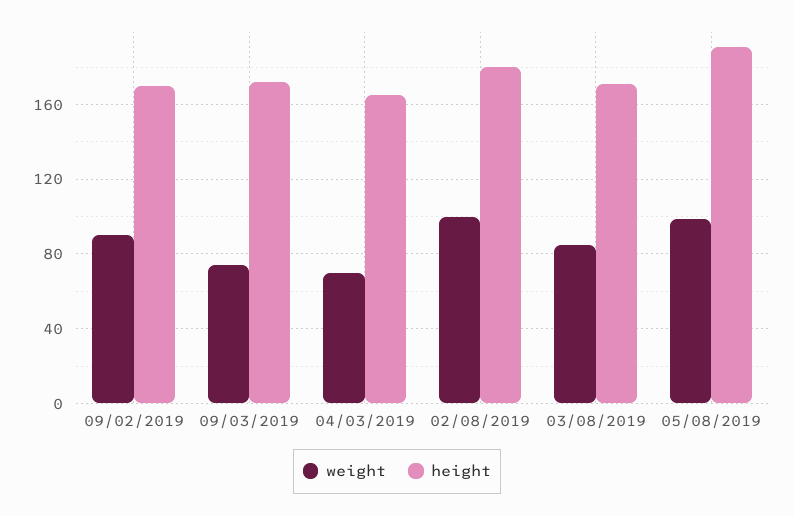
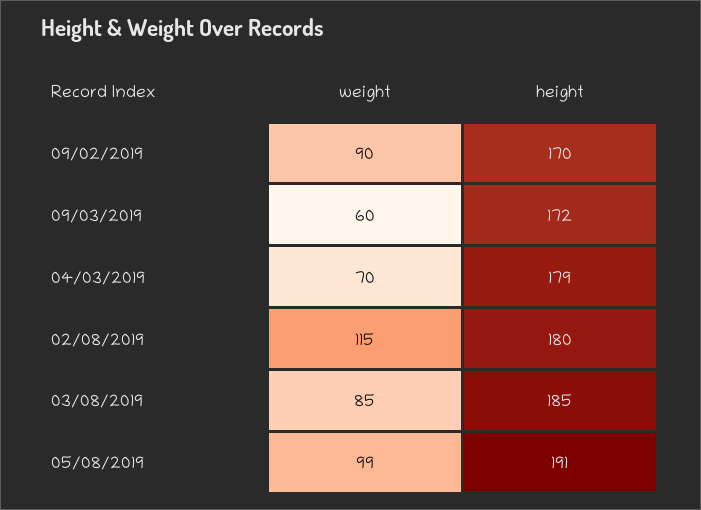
  {
    "weight": {
      "09/02/2019": 90,
-     "09/03/2019": 75,
+     "09/03/2019": 60,
      "04/03/2019": 70,
-     "02/08/2019": 100,
+     "02/08/2019": 115,
      "03/08/2019": 85,
      "05/08/2019": 99
    },
    "height": {
      "09/02/2019": 170,
      "09/03/2019": 172,
-     "04/03/2019": 165,
+     "04/03/2019": 179,
      "02/08/2019": 180,
-     "03/08/2019": 170,
+     "03/08/2019": 185,
      "05/08/2019": 191
    }
  }

